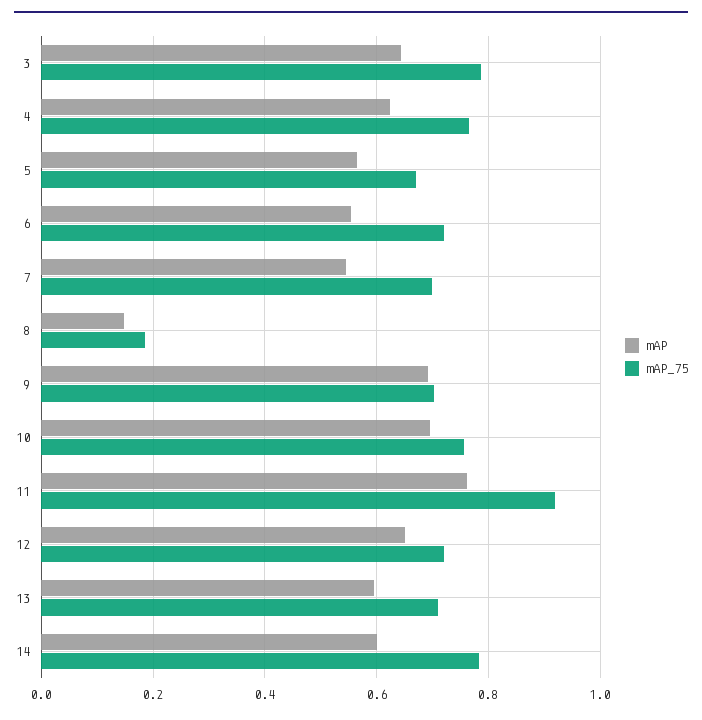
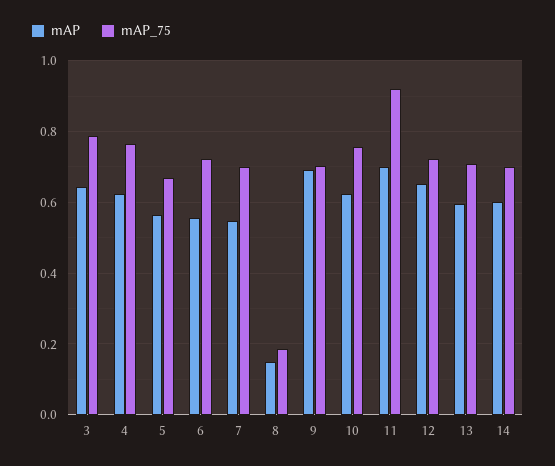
  {
    "mAP": {
      "3": 0.64,
      "4": 0.62,
      "5": 0.56,
      "6": 0.56,
      "7": 0.54,
      "8": 0.14,
      "9": 0.7,
-     "10": 0.7,
+     "10": 0.62,
-     "11": 0.76,
+     "11": 0.7,
      "12": 0.66,
      "13": 0.6,
      "14": 0.6
    },
    "mAP_75": {
      "3": 0.78,
      "4": 0.76,
      "5": 0.68,
      "6": 0.72,
      "7": 0.7,
      "8": 0.18,
      "9": 0.7,
      "10": 0.76,
      "11": 0.92,
      "12": 0.72,
      "13": 0.7,
-     "14": 0.78
+     "14": 0.7
    }
  }

